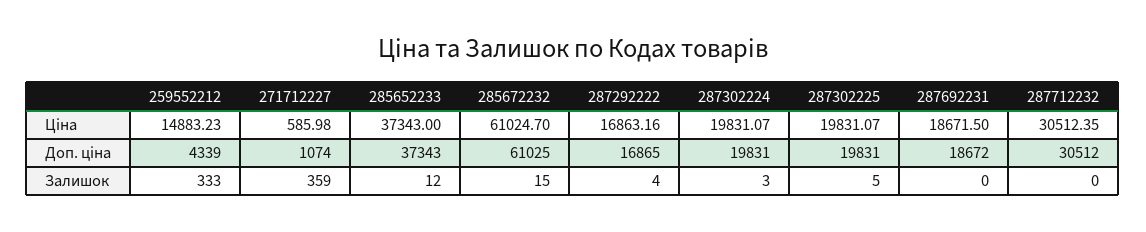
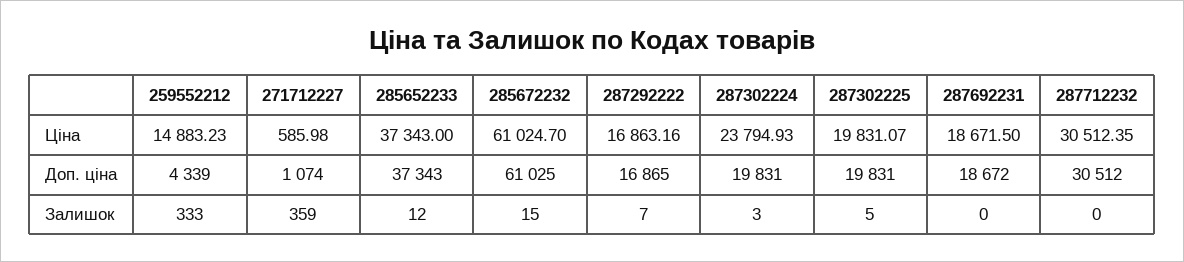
  {
    "259552212": {
      "Ціна": 14883.23,
      "Доп. ціна": 4339,
      "Залишок": 333
    },
    "271712227": {
      "Ціна": 585.98,
      "Доп. ціна": 1074,
      "Залишок": 359
    },
    "285652233": {
      "Ціна": 37343,
      "Доп. ціна": 37343,
      "Залишок": 12
    },
    "285672232": {
      "Ціна": 61024.7,
      "Доп. ціна": 61025,
      "Залишок": 15
    },
    "287292222": {
      "Ціна": 16863.16,
      "Доп. ціна": 16865,
-     "Залишок": 4
+     "Залишок": 7
    },
    "287302224": {
-     "Ціна": 19831.07,
+     "Ціна": 23794.93,
      "Доп. ціна": 19831,
      "Залишок": 3
    },
    "287302225": {
      "Ціна": 19831.07,
      "Доп. ціна": 19831,
      "Залишок": 5
    },
    "287692231": {
      "Ціна": 18671.5,
      "Доп. ціна": 18672,
      "Залишок": 0
    },
    "287712232": {
      "Ціна": 30512.35,
      "Доп. ціна": 30512,
      "Залишок": 0
    }
  }

